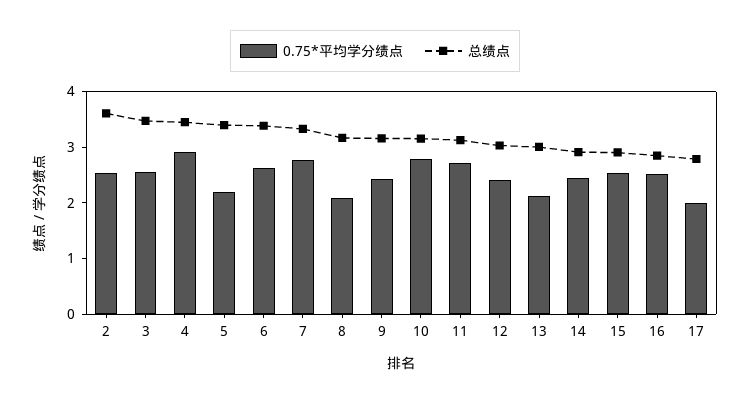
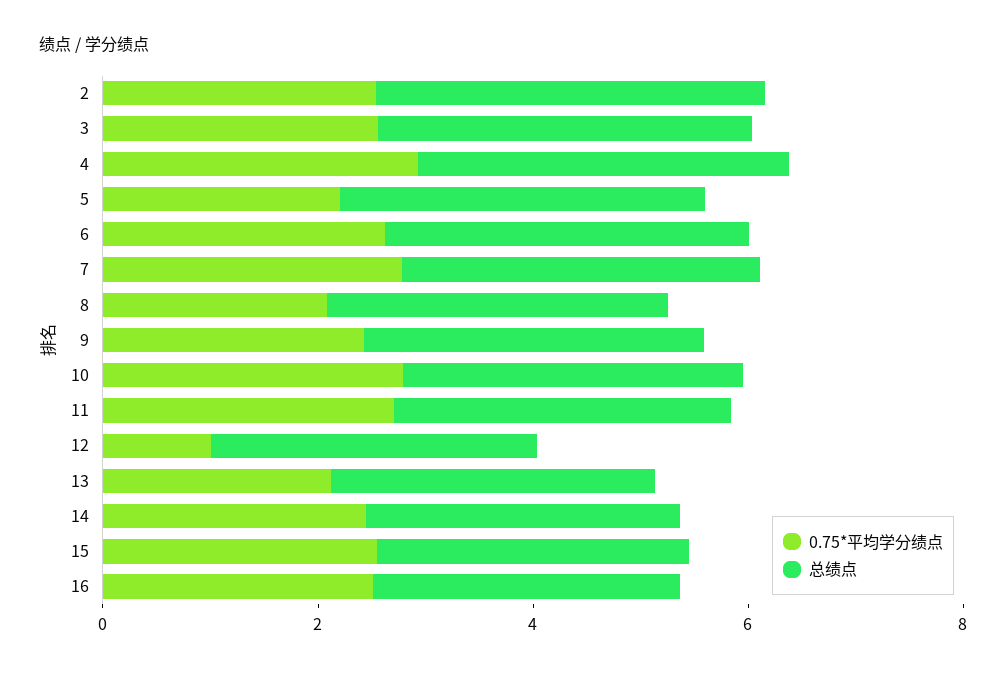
  {
    "0.75*平均学分绩点": {
      "2": 2.6,
      "3": 2.6,
      "4": 3,
      "5": 2.2,
      "6": 2.6,
      "7": 2.8,
      "8": 2,
      "9": 2.4,
      "10": 2.8,
      "11": 2.8,
-     "12": 2.4,
+     "12": 1,
      "13": 2.2,
      "14": 2.4,
      "15": 2.6,
-     "16": 2.6,
+     "16": 2.6
-     "17": 2
    },
    "总绩点": {
      "2": 3.6,
      "3": 3.4,
      "4": 3.4,
      "5": 3.4,
      "6": 3.4,
      "7": 3.4,
      "8": 3.2,
      "9": 3.2,
      "10": 3.2,
      "11": 3.2,
      "12": 3,
      "13": 3,
      "14": 3,
      "15": 3,
-     "16": 2.8,
+     "16": 2.8
-     "17": 2.8
    }
  }

